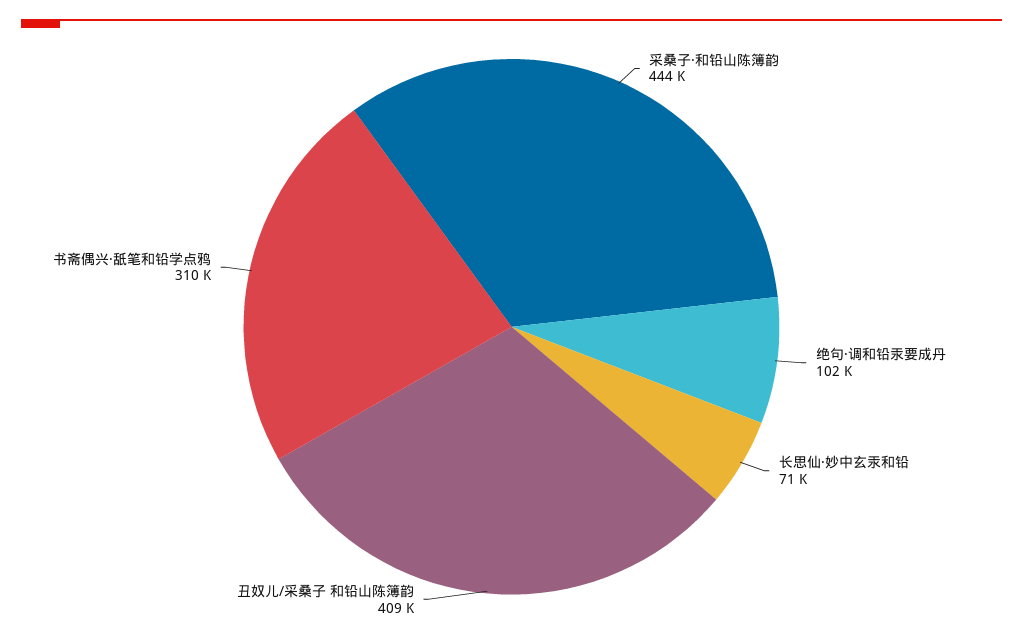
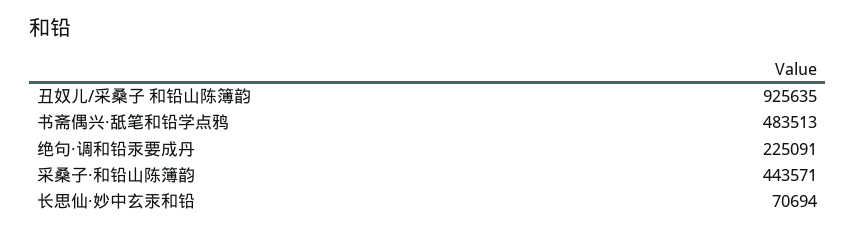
  {
    "采桑子·和铅山陈簿韵": 443571,
-   "绝句·调和铅汞要成丹": 102000,
+   "绝句·调和铅汞要成丹": 225091,
    "长思仙·妙中玄汞和铅": 70694,
-   "丑奴儿/采桑子 和铅山陈簿韵": 409000,
+   "丑奴儿/采桑子 和铅山陈簿韵": 925635,
-   "书斋偶兴·舐笔和铅学点鸦": 310000
+   "书斋偶兴·舐笔和铅学点鸦": 483513
  }

